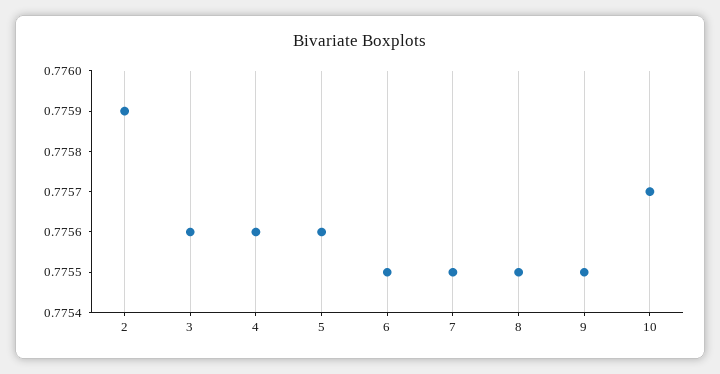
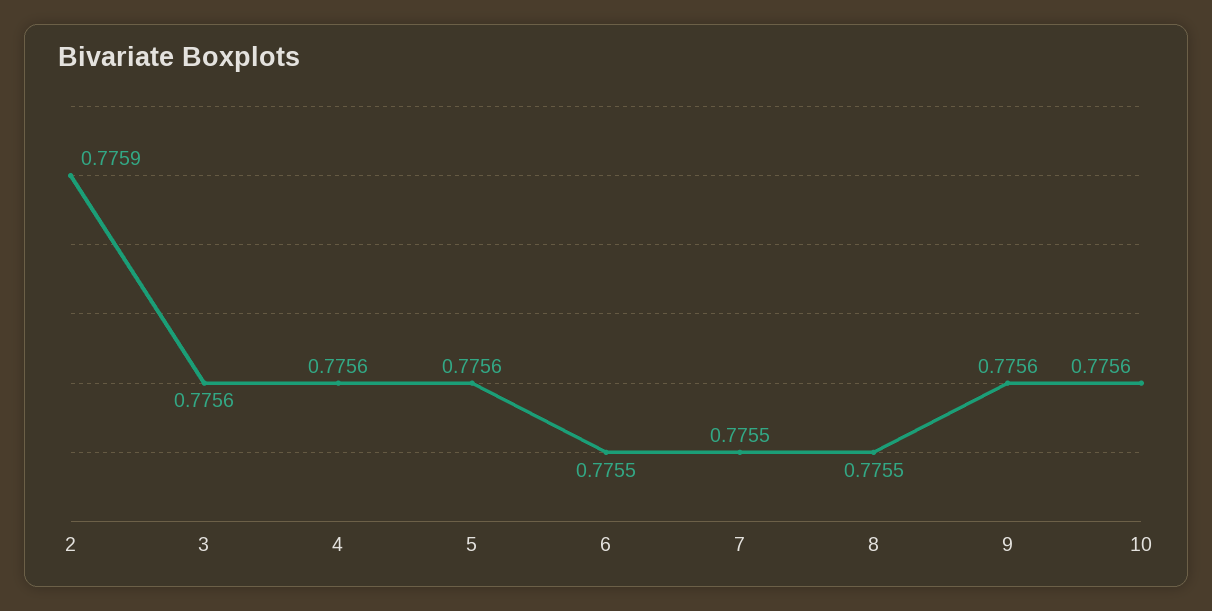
  {
    "2": 0.7759,
    "3": 0.7756,
    "4": 0.7756,
    "5": 0.7756,
    "6": 0.7755,
    "7": 0.7755,
    "8": 0.7755,
-   "9": 0.7755,
+   "9": 0.7756,
-   "10": 0.7757
+   "10": 0.7756
  }

